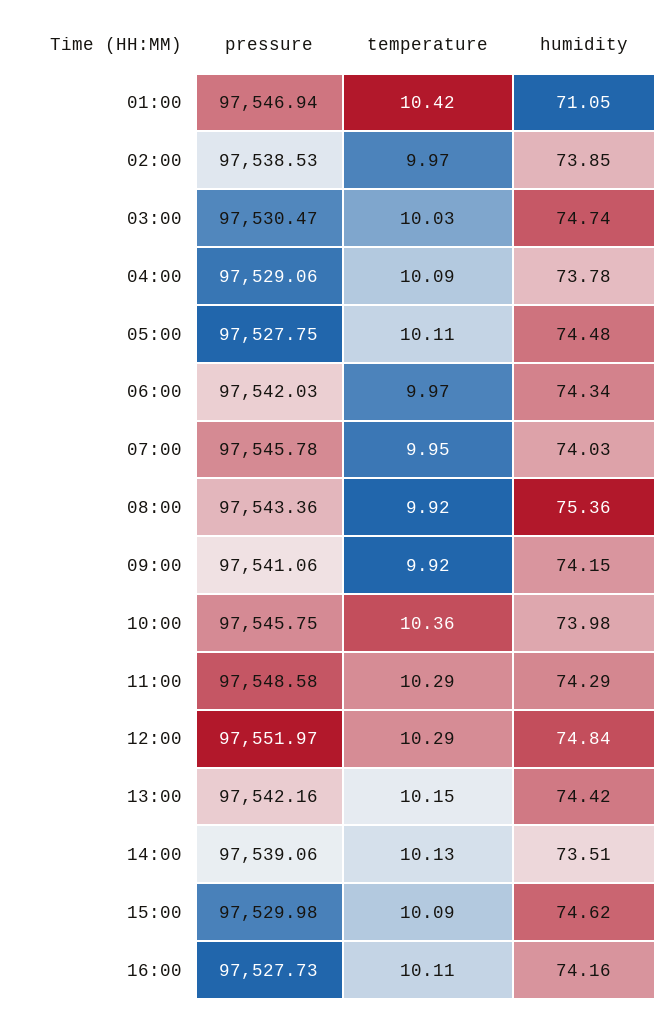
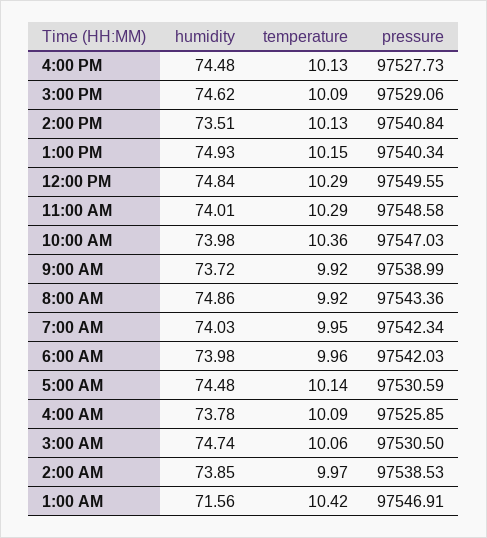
  {
    "pressure": {
-     "01:00": 97546.94,
+     "01:00": 97546.91,
      "02:00": 97538.53,
-     "03:00": 97530.47,
+     "03:00": 97530.5,
-     "04:00": 97529.06,
+     "04:00": 97525.85,
-     "05:00": 97527.75,
+     "05:00": 97530.59,
      "06:00": 97542.03,
-     "07:00": 97545.78,
+     "07:00": 97542.34,
      "08:00": 97543.36,
-     "09:00": 97541.06,
+     "09:00": 97538.99,
-     "10:00": 97545.75,
+     "10:00": 97547.03,
      "11:00": 97548.58,
-     "12:00": 97551.97,
+     "12:00": 97549.55,
-     "13:00": 97542.16,
+     "13:00": 97540.34,
-     "14:00": 97539.06,
+     "14:00": 97540.84,
-     "15:00": 97529.98,
+     "15:00": 97529.06,
      "16:00": 97527.73
    },
    "temperature": {
      "01:00": 10.42,
      "02:00": 9.97,
-     "03:00": 10.03,
+     "03:00": 10.06,
      "04:00": 10.09,
-     "05:00": 10.11,
+     "05:00": 10.14,
-     "06:00": 9.97,
+     "06:00": 9.96,
      "07:00": 9.95,
      "08:00": 9.92,
      "09:00": 9.92,
      "10:00": 10.36,
      "11:00": 10.29,
      "12:00": 10.29,
      "13:00": 10.15,
      "14:00": 10.13,
      "15:00": 10.09,
-     "16:00": 10.11
+     "16:00": 10.13
    },
    "humidity": {
-     "01:00": 71.05,
+     "01:00": 71.56,
      "02:00": 73.85,
      "03:00": 74.74,
      "04:00": 73.78,
      "05:00": 74.48,
-     "06:00": 74.34,
+     "06:00": 73.98,
      "07:00": 74.03,
-     "08:00": 75.36,
+     "08:00": 74.86,
-     "09:00": 74.15,
+     "09:00": 73.72,
      "10:00": 73.98,
-     "11:00": 74.29,
+     "11:00": 74.01,
      "12:00": 74.84,
-     "13:00": 74.42,
+     "13:00": 74.93,
      "14:00": 73.51,
      "15:00": 74.62,
-     "16:00": 74.16
+     "16:00": 74.48
    }
  }

